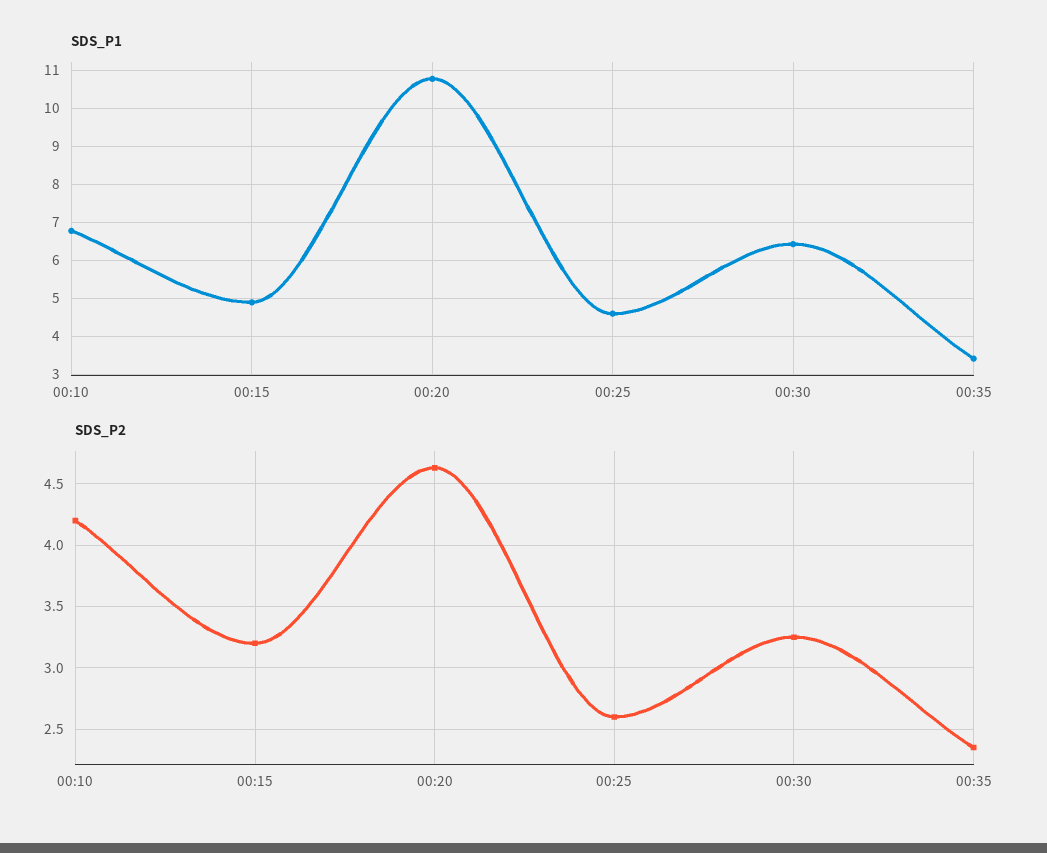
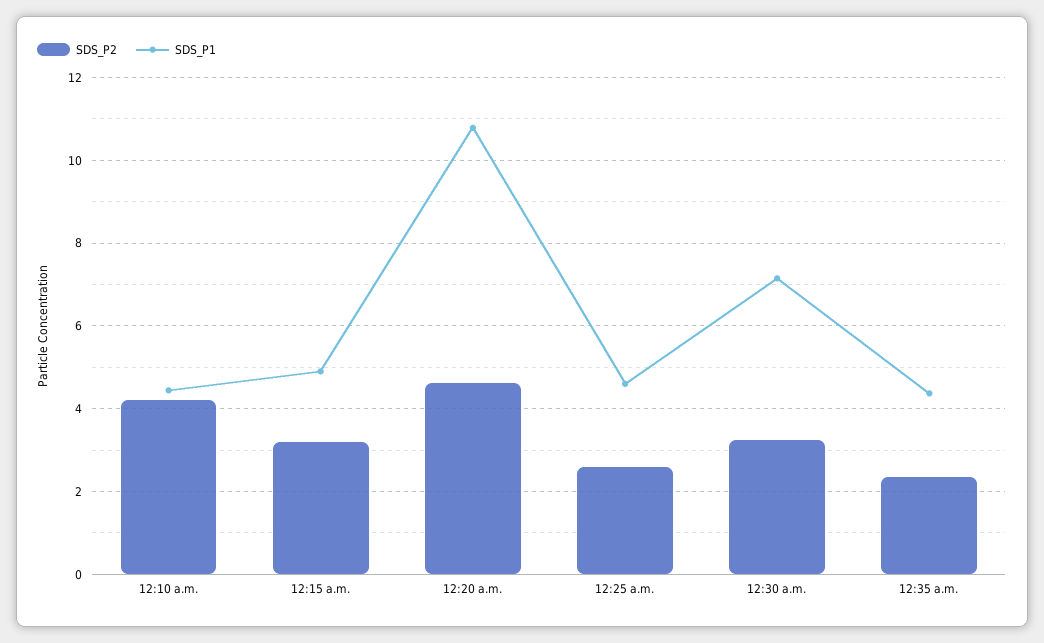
  {
    "SDS_P1": {
-     "00:10": 6.8,
+     "00:10": 4.4,
      "00:15": 5,
      "00:20": 10.8,
      "00:25": 4.6,
-     "00:30": 6.4,
+     "00:30": 7.2,
-     "00:35": 3.4
+     "00:35": 4.4
    },
    "SDS_P2": {
      "00:10": 4.2,
      "00:15": 3.2,
      "00:20": 4.65,
      "00:25": 2.6,
      "00:30": 3.25,
      "00:35": 2.35
    }
  }

